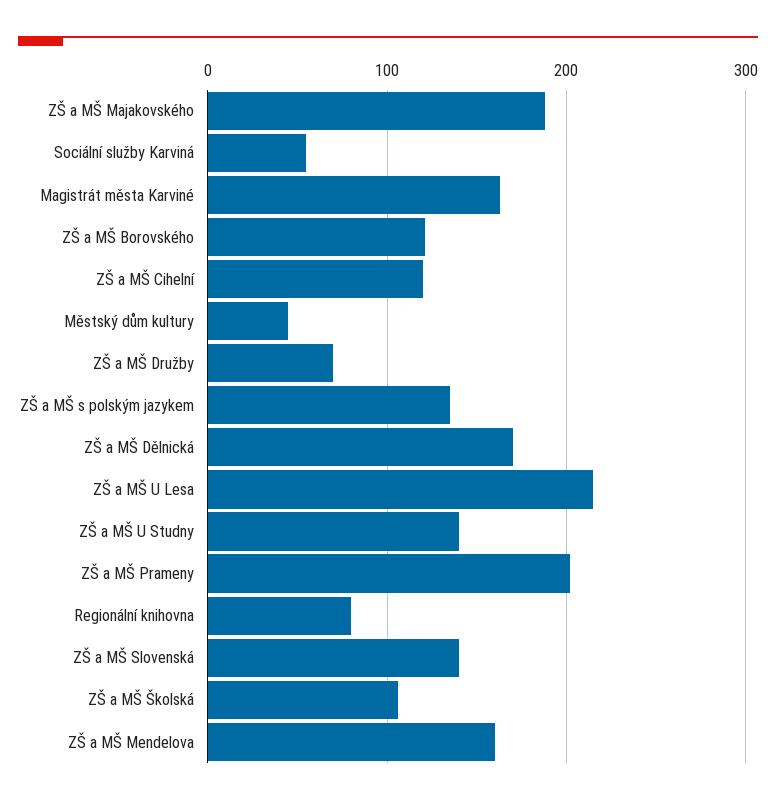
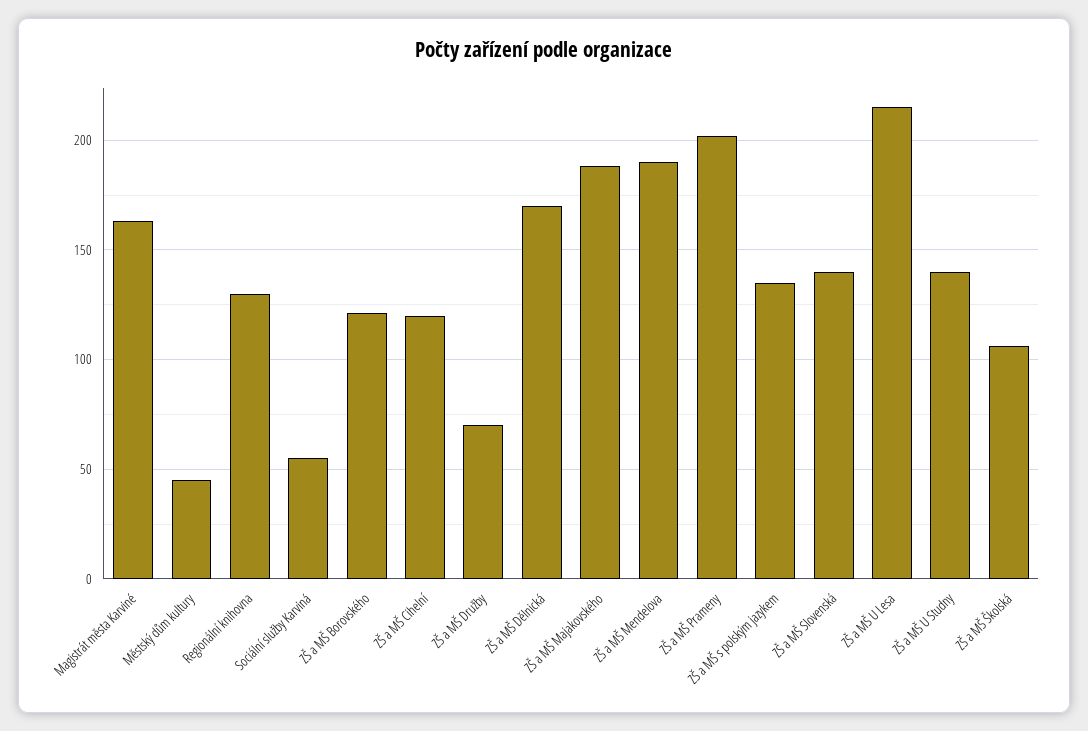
  {
    "ZŠ a MŠ Majakovského": 190,
    "Sociální služby Karviná": 55,
    "Magistrát města Karviné": 165,
    "ZŠ a MŠ Borovského": 120,
    "ZŠ a MŠ Cihelní": 120,
    "Městský dům kultury": 45,
    "ZŠ a MŠ Družby": 70,
    "ZŠ a MŠ s polským jazykem": 135,
    "ZŠ a MŠ Dělnická": 170,
    "ZŠ a MŠ U Lesa": 215,
    "ZŠ a MŠ U Studny": 140,
    "ZŠ a MŠ Prameny": 200,
-   "Regionální knihovna": 80,
+   "Regionální knihovna": 130,
    "ZŠ a MŠ Slovenská": 140,
    "ZŠ a MŠ Školská": 105,
-   "ZŠ a MŠ Mendelova": 160
+   "ZŠ a MŠ Mendelova": 190
  }

